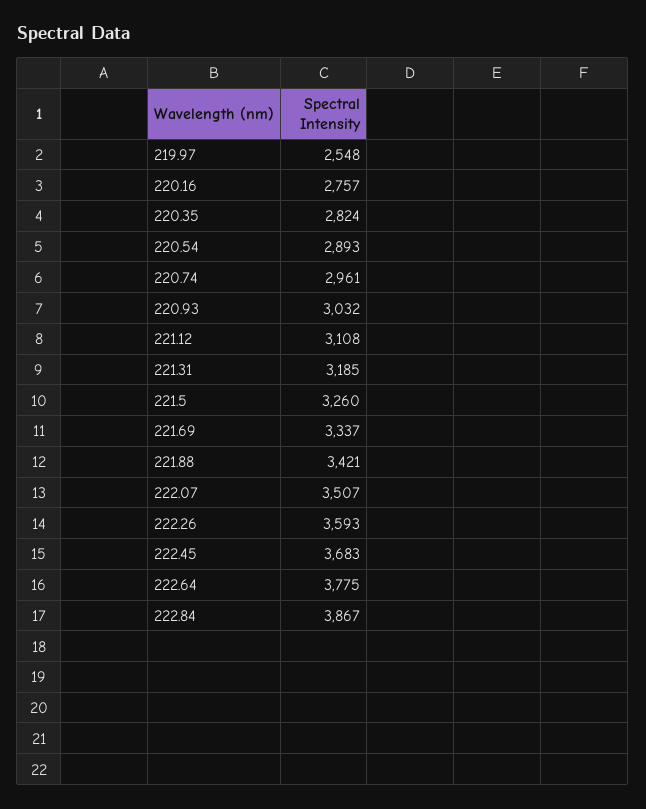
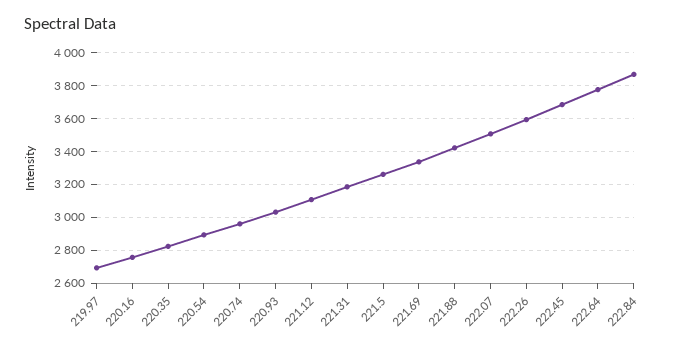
  {
-   "219.97": 2548,
+   "219.97": 2700,
    "220.16": 2757,
    "220.35": 2824,
    "220.54": 2893,
    "220.74": 2961,
    "220.93": 3032,
    "221.12": 3108,
    "221.31": 3185,
    "221.5": 3260,
    "221.69": 3337,
    "221.88": 3421,
    "222.07": 3507,
    "222.26": 3593,
    "222.45": 3683,
    "222.64": 3775,
    "222.84": 3867
  }

